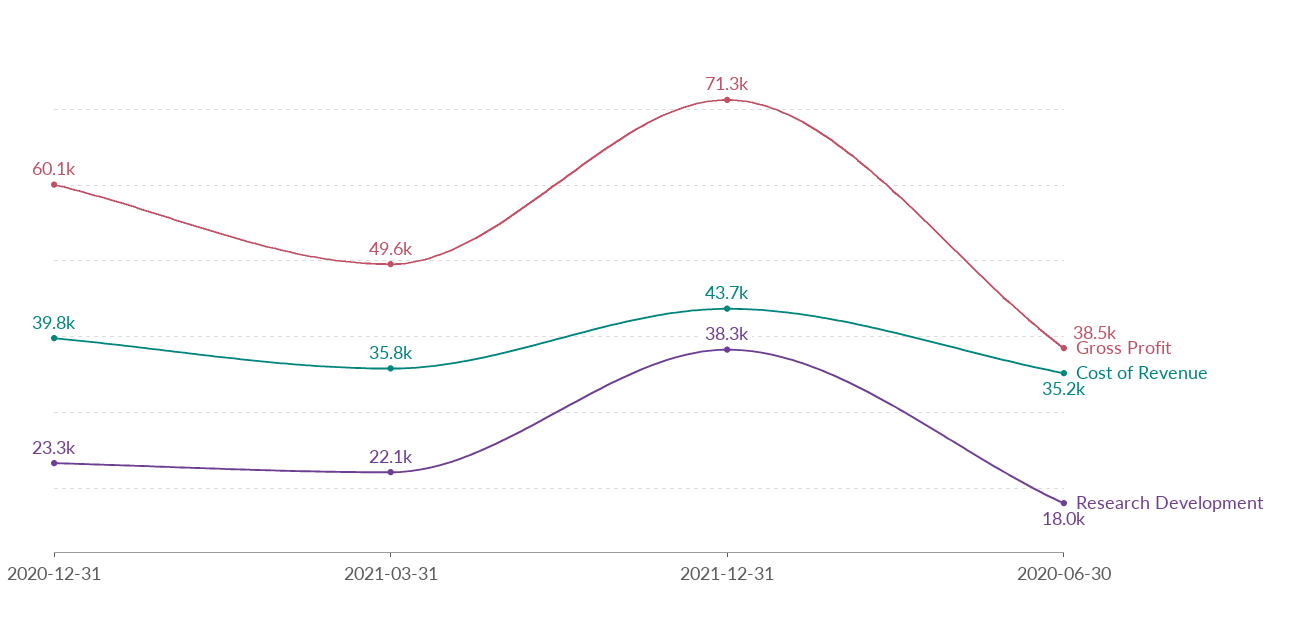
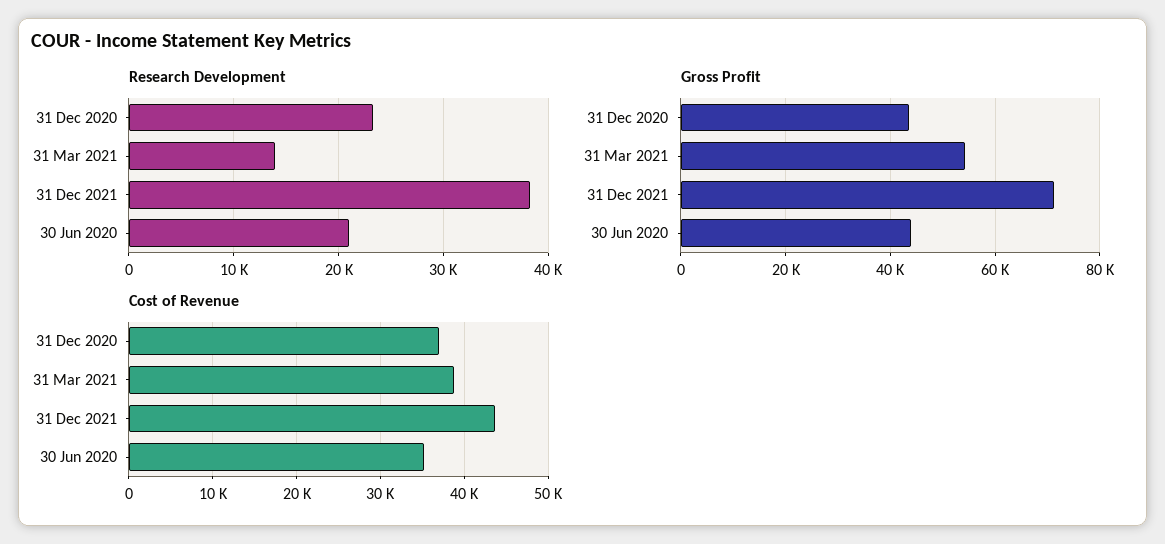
  {
    "Gross Profit": {
-     "2020-12-31": 60100,
+     "2020-12-31": 44000,
-     "2021-03-31": 49600,
+     "2021-03-31": 54000,
      "2021-12-31": 71300,
-     "2020-06-30": 38500
+     "2020-06-30": 44000
    },
    "Cost of Revenue": {
-     "2020-12-31": 39800,
+     "2020-12-31": 37000,
-     "2021-03-31": 35800,
+     "2021-03-31": 39000,
      "2021-12-31": 43700,
      "2020-06-30": 35200
    },
    "Research Development": {
      "2020-12-31": 23300,
-     "2021-03-31": 22100,
+     "2021-03-31": 14000,
      "2021-12-31": 38300,
-     "2020-06-30": 18000
+     "2020-06-30": 21000
    }
  }

